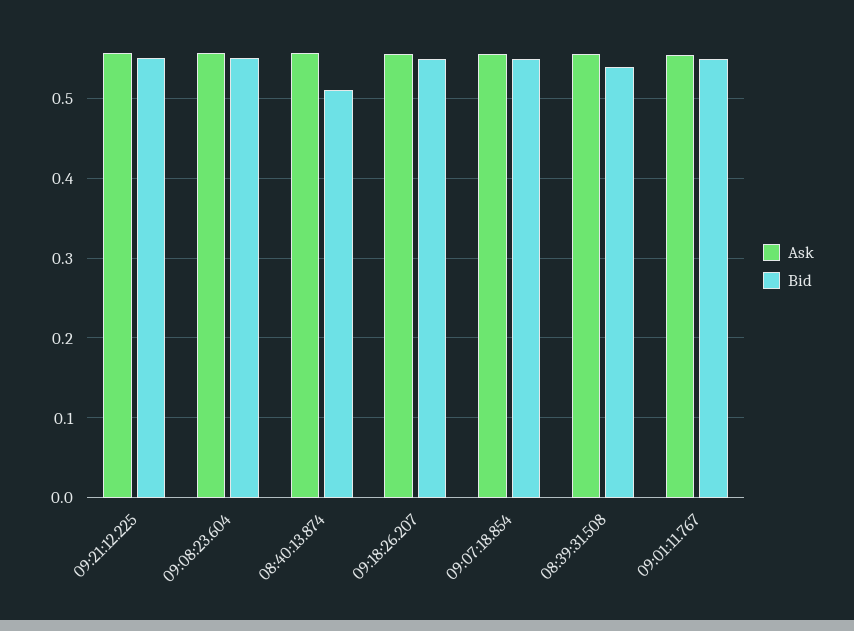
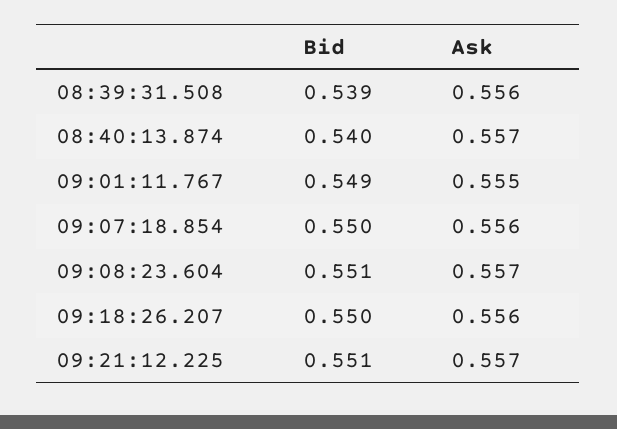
  {
    "Ask": {
      "09:21:12.225": 0.557,
      "09:08:23.604": 0.557,
      "08:40:13.874": 0.557,
      "09:18:26.207": 0.556,
      "09:07:18.854": 0.556,
      "08:39:31.508": 0.556,
      "09:01:11.767": 0.555
    },
    "Bid": {
      "09:21:12.225": 0.551,
      "09:08:23.604": 0.551,
-     "08:40:13.874": 0.51,
+     "08:40:13.874": 0.54,
      "09:18:26.207": 0.55,
      "09:07:18.854": 0.55,
      "08:39:31.508": 0.539,
      "09:01:11.767": 0.549
    }
  }

